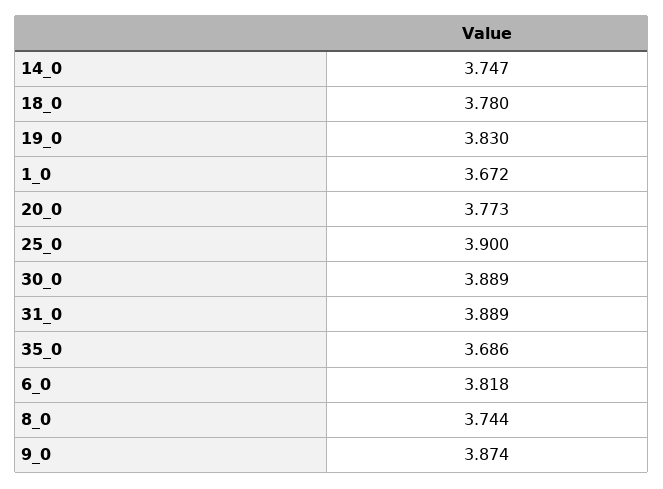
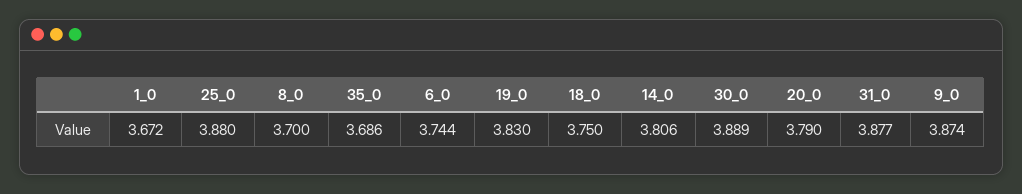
  {
-   "14_0": 3.747,
+   "14_0": 3.806,
-   "18_0": 3.78,
+   "18_0": 3.75,
    "19_0": 3.83,
    "1_0": 3.672,
-   "20_0": 3.773,
+   "20_0": 3.79,
-   "25_0": 3.9,
+   "25_0": 3.88,
    "30_0": 3.889,
-   "31_0": 3.889,
+   "31_0": 3.877,
    "35_0": 3.686,
-   "6_0": 3.818,
+   "6_0": 3.744,
-   "8_0": 3.744,
+   "8_0": 3.7,
    "9_0": 3.874
  }

